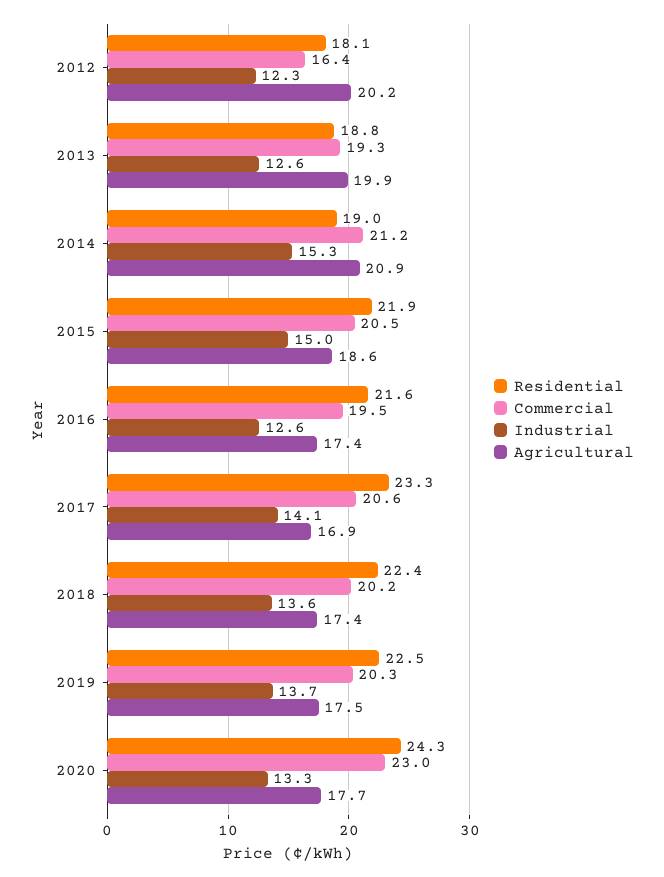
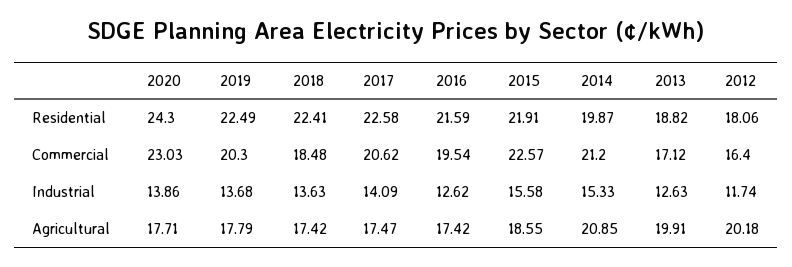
  {
    "Residential": {
      "2012": 18.06,
      "2013": 18.82,
-     "2014": 19,
+     "2014": 19.87,
      "2015": 21.91,
      "2016": 21.59,
-     "2017": 23.3,
+     "2017": 22.58,
      "2018": 22.41,
      "2019": 22.49,
      "2020": 24.3
    },
    "Commercial": {
      "2012": 16.4,
-     "2013": 19.3,
+     "2013": 17.12,
      "2014": 21.2,
-     "2015": 20.5,
+     "2015": 22.57,
      "2016": 19.54,
      "2017": 20.62,
-     "2018": 20.2,
+     "2018": 18.48,
      "2019": 20.3,
      "2020": 23.03
    },
    "Industrial": {
-     "2012": 12.3,
+     "2012": 11.74,
      "2013": 12.63,
      "2014": 15.33,
-     "2015": 15,
+     "2015": 15.58,
      "2016": 12.62,
      "2017": 14.09,
      "2018": 13.63,
      "2019": 13.68,
-     "2020": 13.3
+     "2020": 13.86
    },
    "Agricultural": {
      "2012": 20.18,
      "2013": 19.91,
      "2014": 20.85,
      "2015": 18.55,
      "2016": 17.42,
-     "2017": 16.9,
+     "2017": 17.47,
      "2018": 17.42,
-     "2019": 17.5,
+     "2019": 17.79,
      "2020": 17.71
    }
  }

